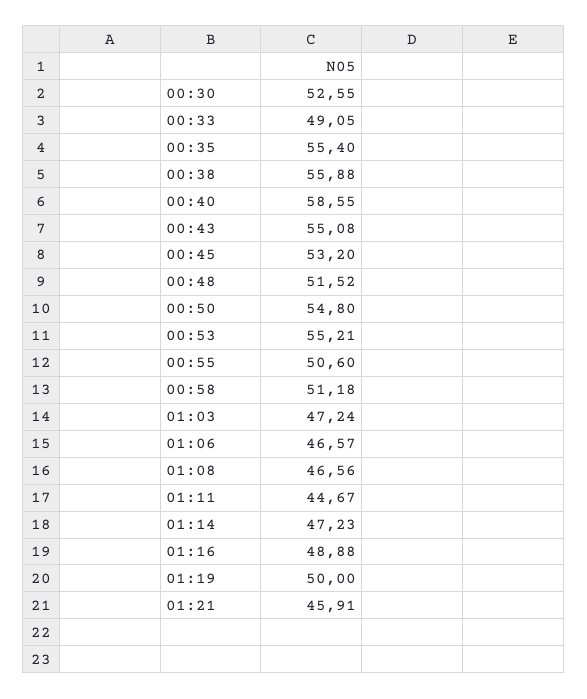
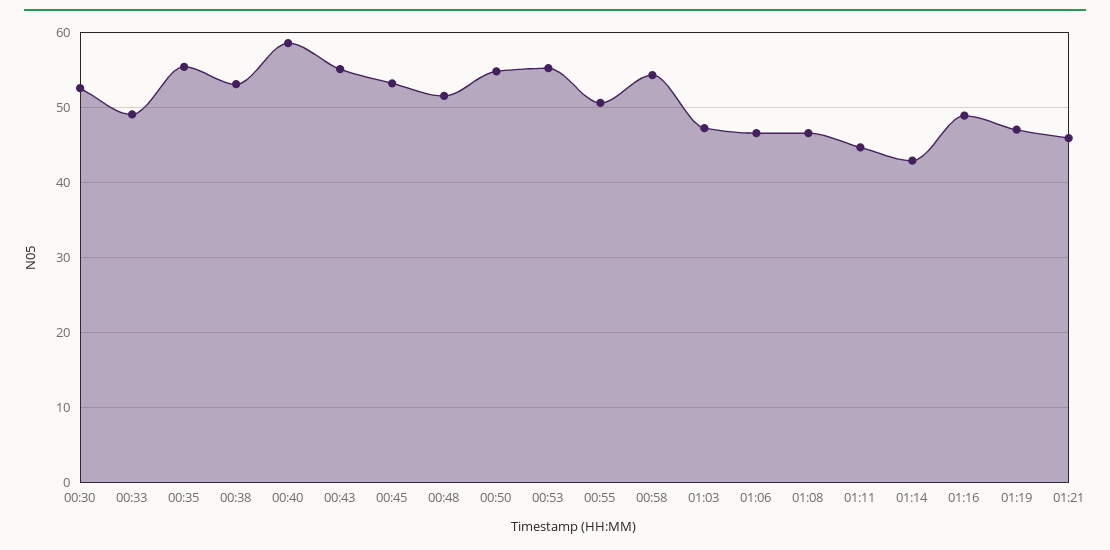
  {
    "00:30": 52.55,
    "00:33": 49.05,
    "00:35": 55.4,
-   "00:38": 55.88,
+   "00:38": 53,
    "00:40": 58.55,
    "00:43": 55.08,
    "00:45": 53.2,
    "00:48": 51.52,
    "00:50": 54.8,
    "00:53": 55.21,
    "00:55": 50.6,
-   "00:58": 51.18,
+   "00:58": 54,
    "01:03": 47.24,
    "01:06": 46.57,
    "01:08": 46.56,
    "01:11": 44.67,
-   "01:14": 47.23,
+   "01:14": 43,
    "01:16": 48.88,
-   "01:19": 50,
+   "01:19": 47,
    "01:21": 45.91
  }

